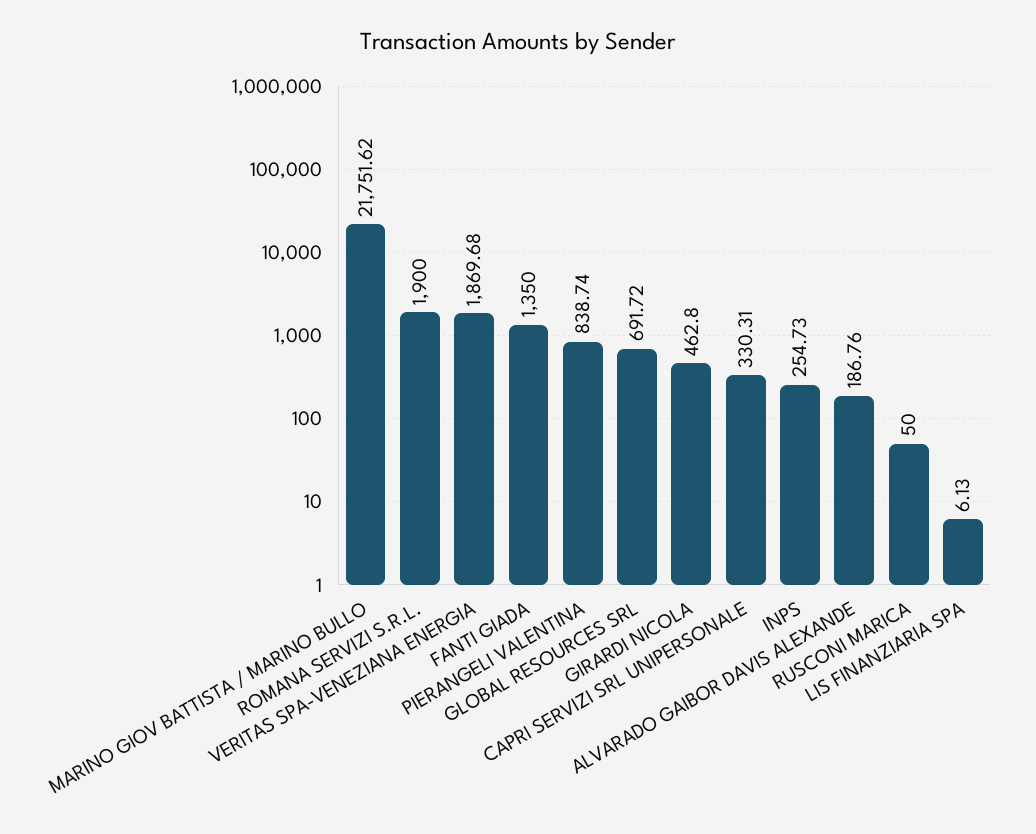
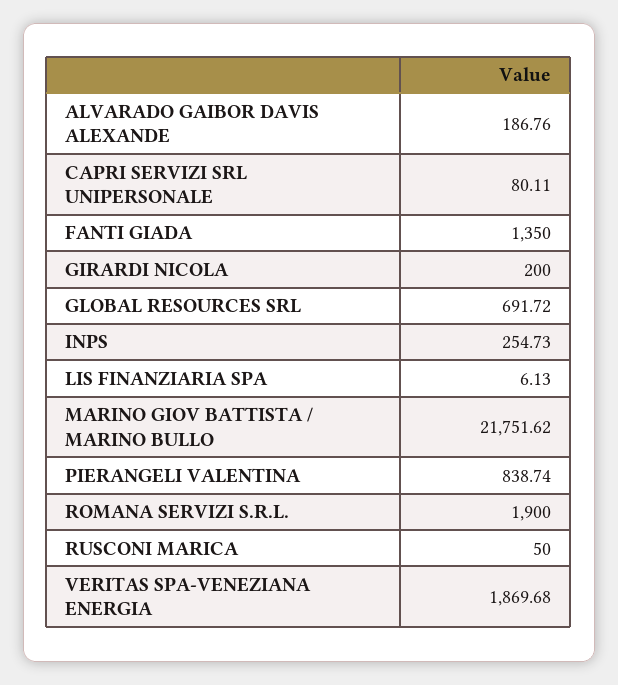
  {
    "MARINO GIOV BATTISTA / MARINO BULLO": 21751.62,
    "ROMANA SERVIZI S.R.L.": 1900,
    "VERITAS SPA-VENEZIANA ENERGIA": 1869.68,
    "FANTI GIADA": 1350,
    "PIERANGELI VALENTINA": 838.74,
    "GLOBAL RESOURCES SRL": 691.72,
-   "GIRARDI NICOLA": 462.8,
+   "GIRARDI NICOLA": 200,
-   "CAPRI SERVIZI SRL UNIPERSONALE": 330.31,
+   "CAPRI SERVIZI SRL UNIPERSONALE": 80.11,
    "INPS": 254.73,
    "ALVARADO GAIBOR DAVIS ALEXANDE": 186.76,
    "RUSCONI MARICA": 50,
    "LIS FINANZIARIA SPA": 6.13
  }

